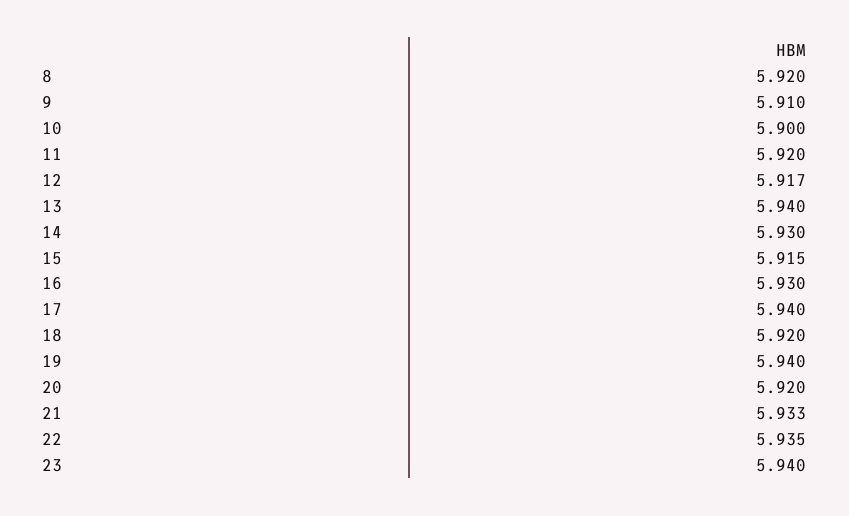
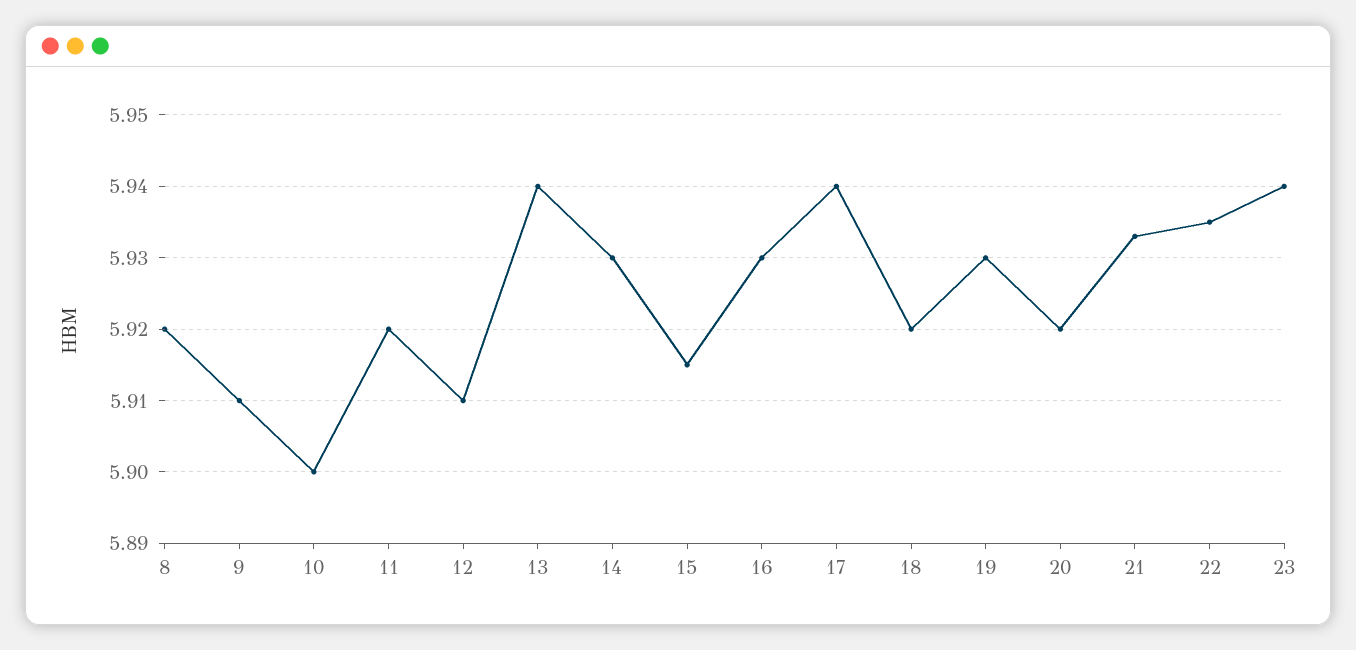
  {
    "8": 5.92,
    "9": 5.91,
    "10": 5.9,
    "11": 5.92,
-   "12": 5.917,
+   "12": 5.91,
    "13": 5.94,
    "14": 5.93,
    "15": 5.915,
    "16": 5.93,
    "17": 5.94,
    "18": 5.92,
-   "19": 5.94,
+   "19": 5.93,
    "20": 5.92,
    "21": 5.933,
    "22": 5.935,
    "23": 5.94
  }

